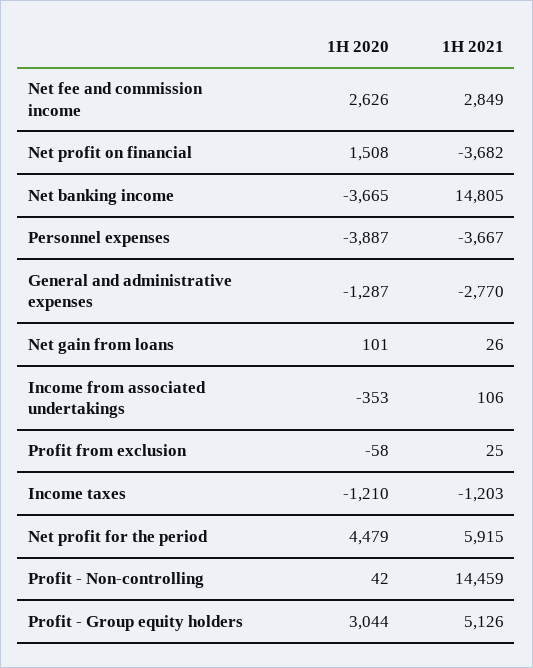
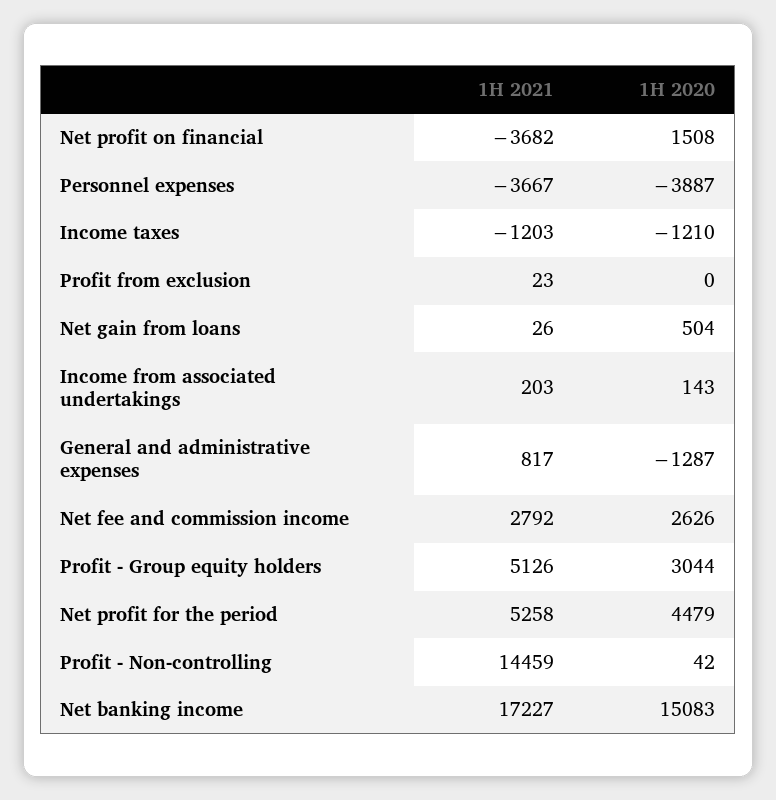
  {
    "1H 2020": {
      "Net fee and commission income": 2626,
      "Net profit on financial": 1508,
-     "Net banking income": -3665,
+     "Net banking income": 15083,
      "Personnel expenses": -3887,
      "General and administrative expenses": -1287,
-     "Net gain from loans": 101,
+     "Net gain from loans": 504,
-     "Income from associated undertakings": -353,
+     "Income from associated undertakings": 143,
-     "Profit from exclusion": -58,
+     "Profit from exclusion": 0,
      "Income taxes": -1210,
      "Net profit for the period": 4479,
      "Profit - Non-controlling": 42,
      "Profit - Group equity holders": 3044
    },
    "1H 2021": {
-     "Net fee and commission income": 2849,
+     "Net fee and commission income": 2792,
      "Net profit on financial": -3682,
-     "Net banking income": 14805,
+     "Net banking income": 17227,
      "Personnel expenses": -3667,
-     "General and administrative expenses": -2770,
+     "General and administrative expenses": 817,
      "Net gain from loans": 26,
-     "Income from associated undertakings": 106,
+     "Income from associated undertakings": 203,
-     "Profit from exclusion": 25,
+     "Profit from exclusion": 23,
      "Income taxes": -1203,
-     "Net profit for the period": 5915,
+     "Net profit for the period": 5258,
      "Profit - Non-controlling": 14459,
      "Profit - Group equity holders": 5126
    }
  }

